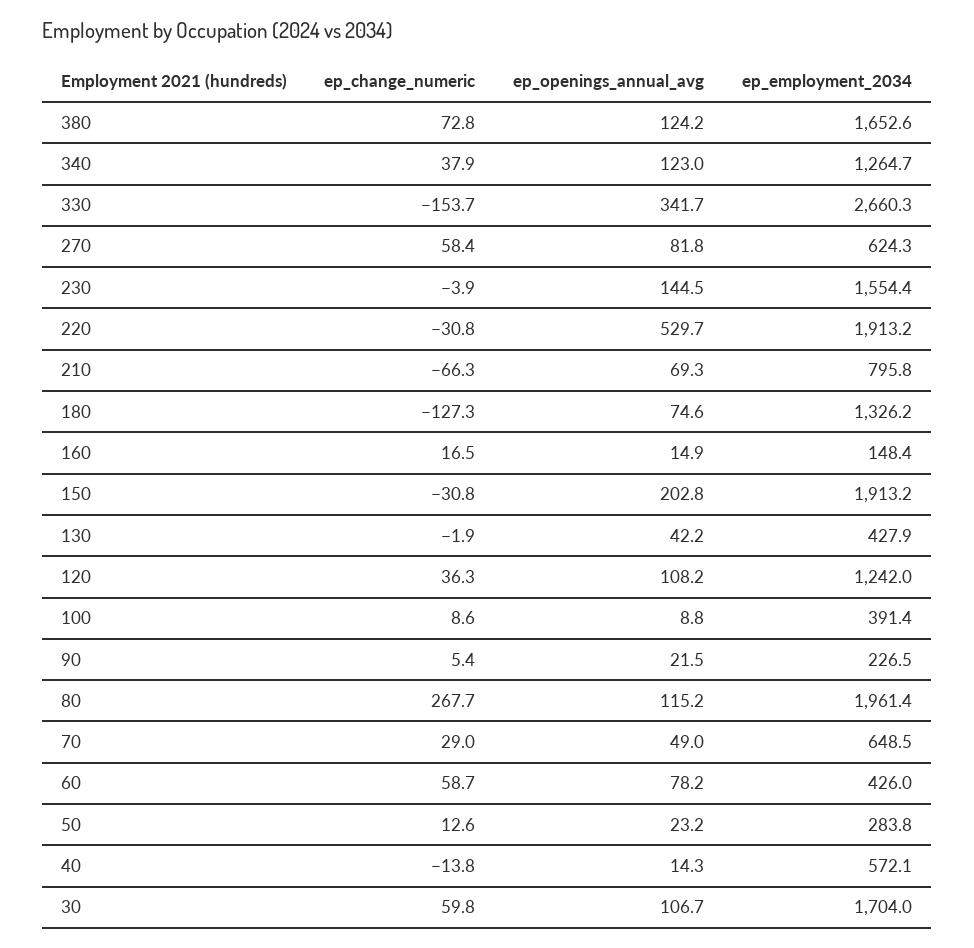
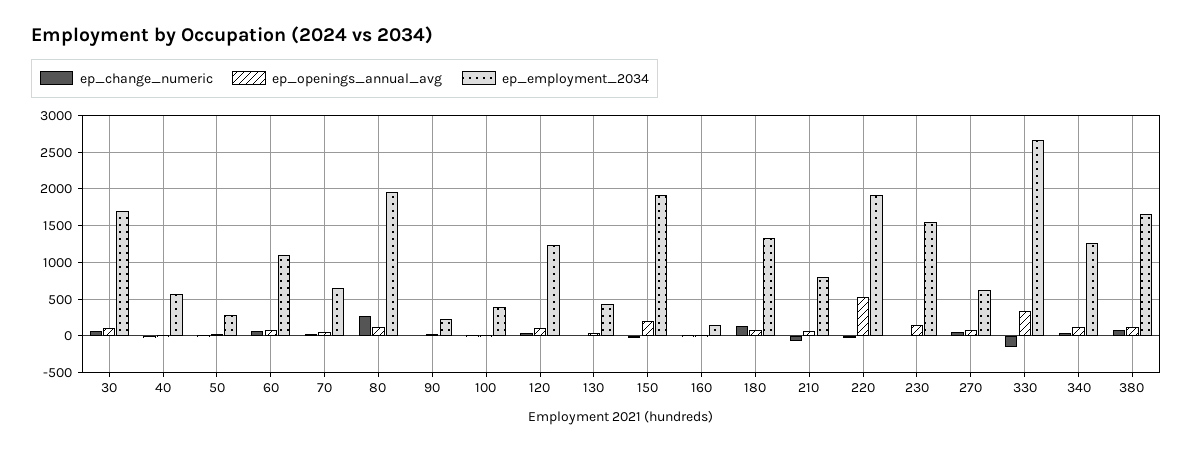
  {
    "ep_change_numeric": {
      "380": 72.8,
      "340": 37.9,
      "330": -153.7,
      "270": 58.4,
      "230": -3.9,
      "220": -30.8,
      "210": -66.3,
-     "180": -127.3,
+     "180": 100,
      "160": 16.5,
      "150": -30.8,
      "130": -1.9,
      "120": 36.3,
      "100": 8.6,
      "90": 5.4,
      "80": 267.7,
      "70": 29,
      "60": 58.7,
      "50": 12.6,
      "40": -13.8,
      "30": 59.8
    },
    "ep_openings_annual_avg": {
      "380": 124.2,
      "340": 123,
      "330": 341.7,
      "270": 81.8,
      "230": 144.5,
      "220": 529.7,
      "210": 69.3,
      "180": 74.6,
      "160": 14.9,
      "150": 202.8,
      "130": 42.2,
      "120": 108.2,
      "100": 8.8,
      "90": 21.5,
      "80": 115.2,
      "70": 49,
      "60": 78.2,
      "50": 23.2,
      "40": 14.3,
      "30": 106.7
    },
    "ep_employment_2034": {
      "380": 1652.6,
      "340": 1264.7,
      "330": 2660.3,
      "270": 624.3,
      "230": 1554.4,
      "220": 1913.2,
      "210": 795.8,
      "180": 1326.2,
      "160": 148.4,
      "150": 1913.2,
      "130": 427.9,
      "120": 1242,
      "100": 391.4,
      "90": 226.5,
      "80": 1961.4,
      "70": 648.5,
-     "60": 426,
+     "60": 1100,
      "50": 283.8,
      "40": 572.1,
      "30": 1704
    }
  }

